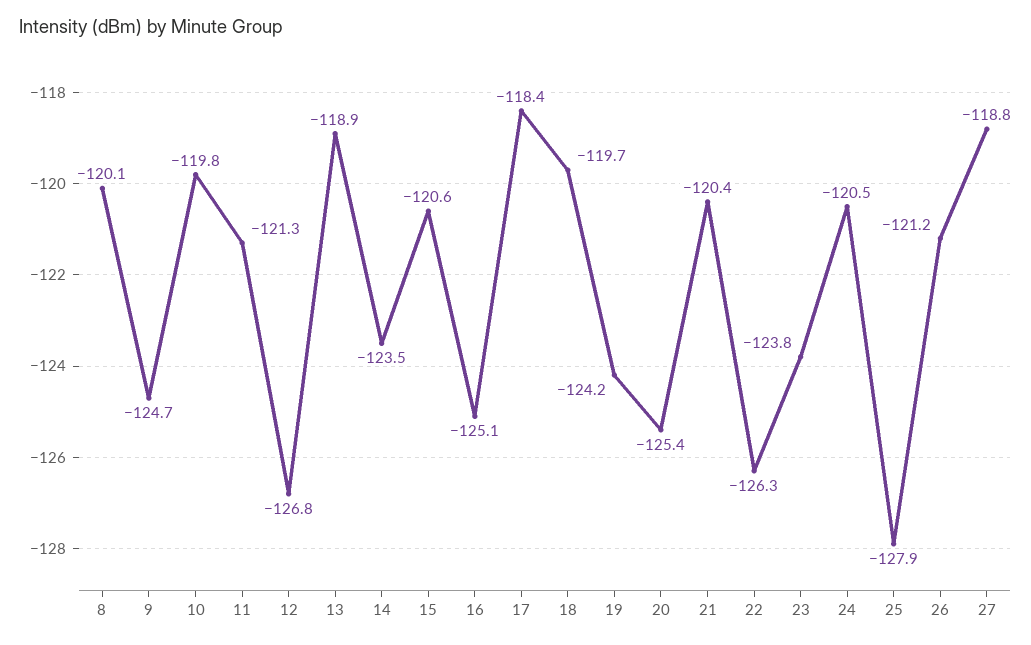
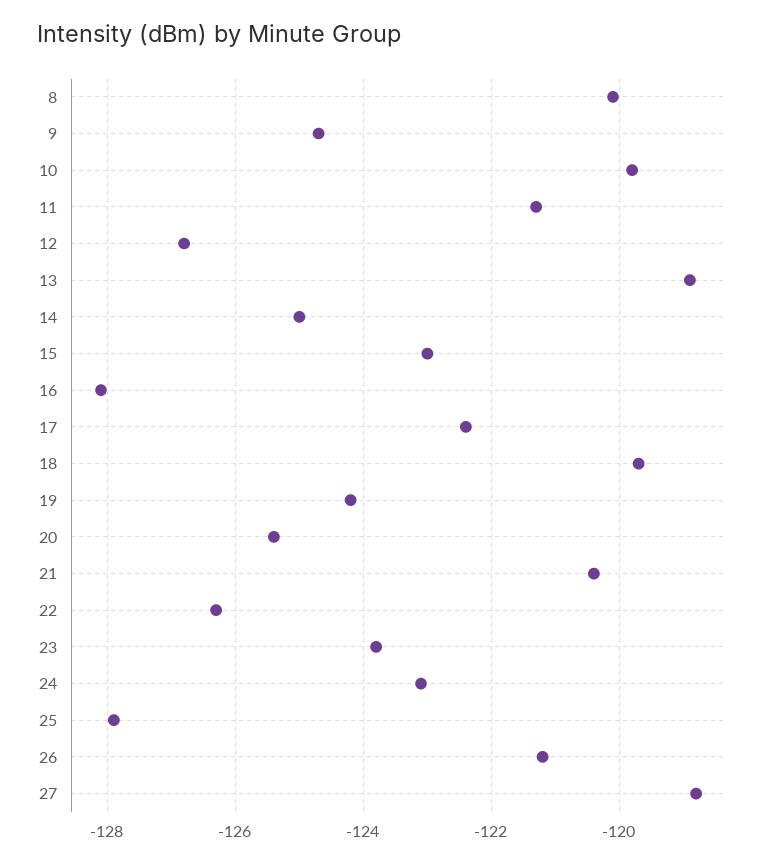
  {
    "8": -120.1,
    "9": -124.7,
    "10": -119.8,
    "11": -121.3,
    "12": -126.8,
    "13": -118.9,
-   "14": -123.5,
+   "14": -125,
-   "15": -120.6,
+   "15": -123,
-   "16": -125.1,
+   "16": -128,
-   "17": -118.4,
+   "17": -122.5,
    "18": -119.7,
    "19": -124.2,
    "20": -125.4,
    "21": -120.4,
    "22": -126.3,
    "23": -123.8,
-   "24": -120.5,
+   "24": -123,
    "25": -127.9,
    "26": -121.2,
    "27": -118.8
  }

